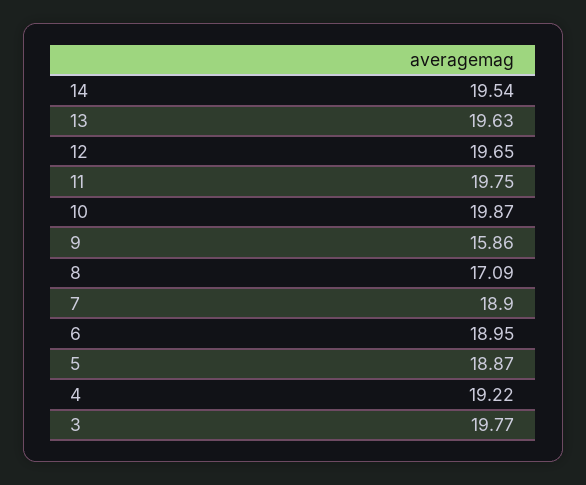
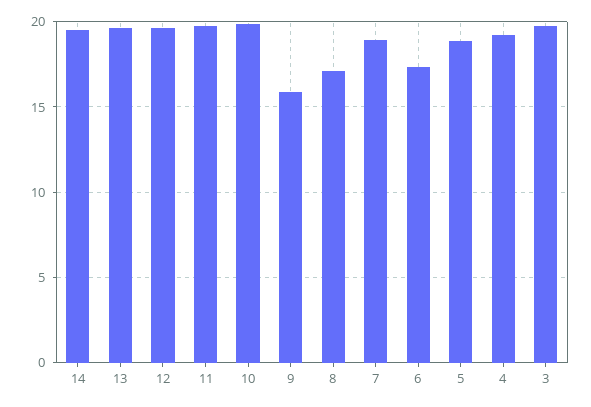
  {
    "14": 19.54,
    "13": 19.63,
    "12": 19.65,
    "11": 19.75,
    "10": 19.87,
    "9": 15.86,
    "8": 17.09,
    "7": 18.9,
-   "6": 18.95,
+   "6": 17.5,
    "5": 18.87,
    "4": 19.22,
    "3": 19.77
  }

